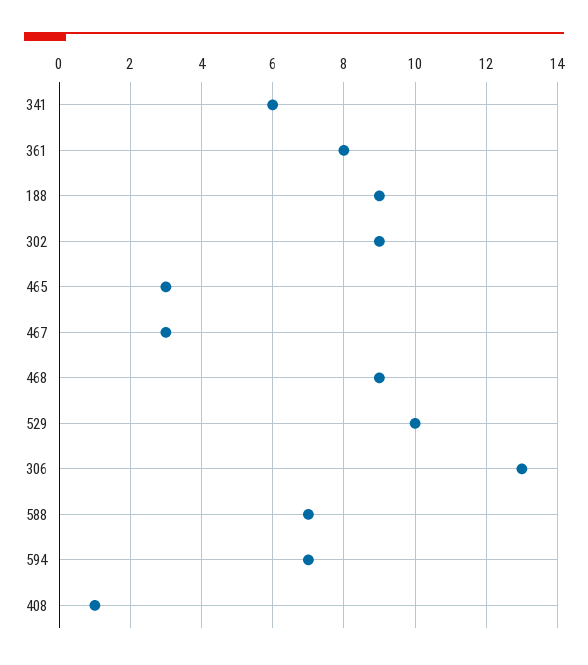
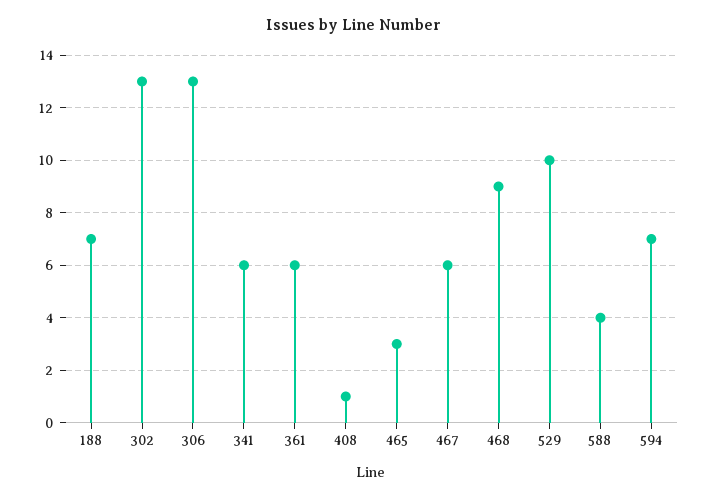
  {
    "341": 6,
-   "361": 8,
+   "361": 6,
-   "188": 9,
+   "188": 7,
-   "302": 9,
+   "302": 13,
    "465": 3,
-   "467": 3,
+   "467": 6,
    "468": 9,
    "529": 10,
    "306": 13,
-   "588": 7,
+   "588": 4,
    "594": 7,
    "408": 1
  }

